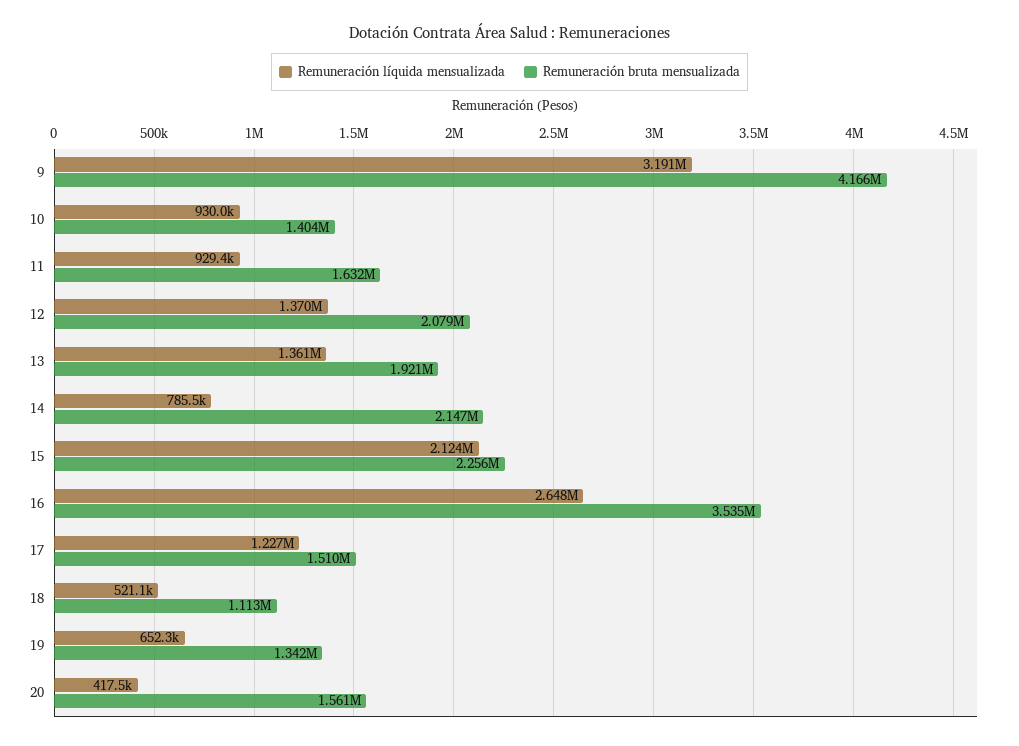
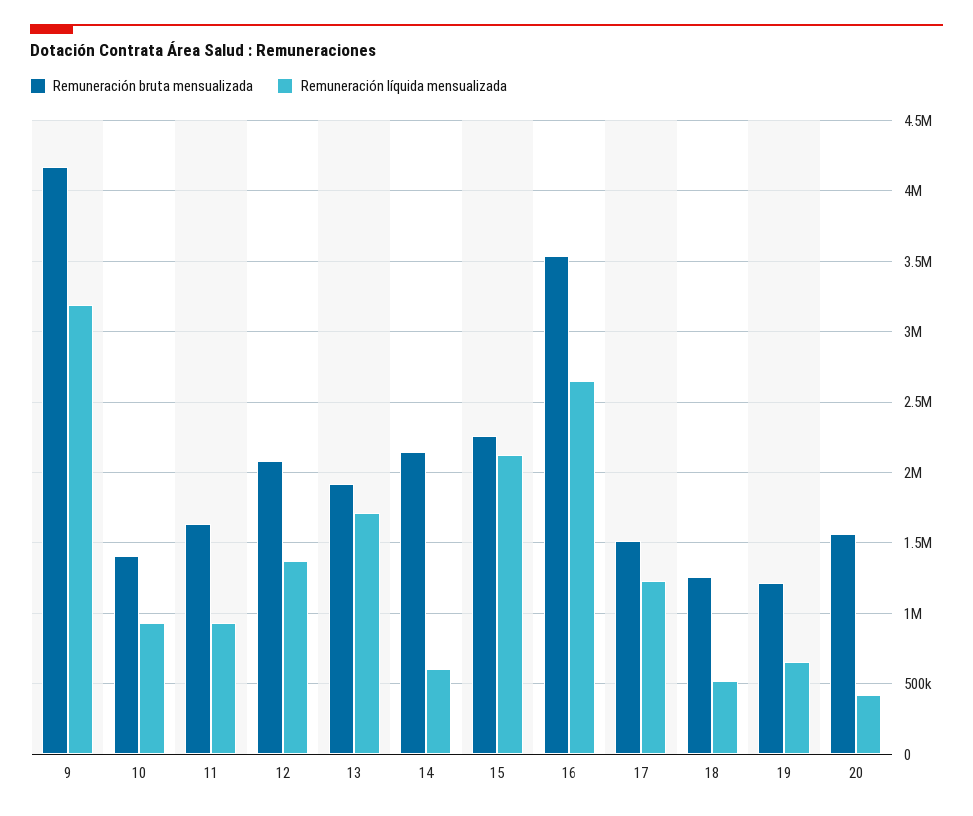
  {
    "Remuneración líquida mensualizada": {
      "9": 3191000,
      "10": 930000,
      "11": 929400,
      "12": 1370000,
-     "13": 1361000,
+     "13": 1700000,
-     "14": 785500,
+     "14": 600000,
      "15": 2124000,
      "16": 2648000,
      "17": 1227000,
      "18": 521100,
      "19": 652300,
      "20": 417500
    },
    "Remuneración bruta mensualizada": {
      "9": 4166000,
      "10": 1404000,
      "11": 1632000,
      "12": 2079000,
      "13": 1921000,
      "14": 2147000,
      "15": 2256000,
      "16": 3535000,
      "17": 1510000,
-     "18": 1113000,
+     "18": 1250000,
-     "19": 1342000,
+     "19": 1200000,
      "20": 1561000
    }
  }

